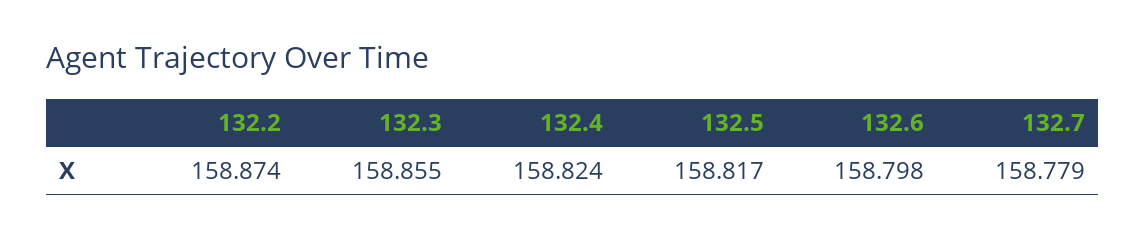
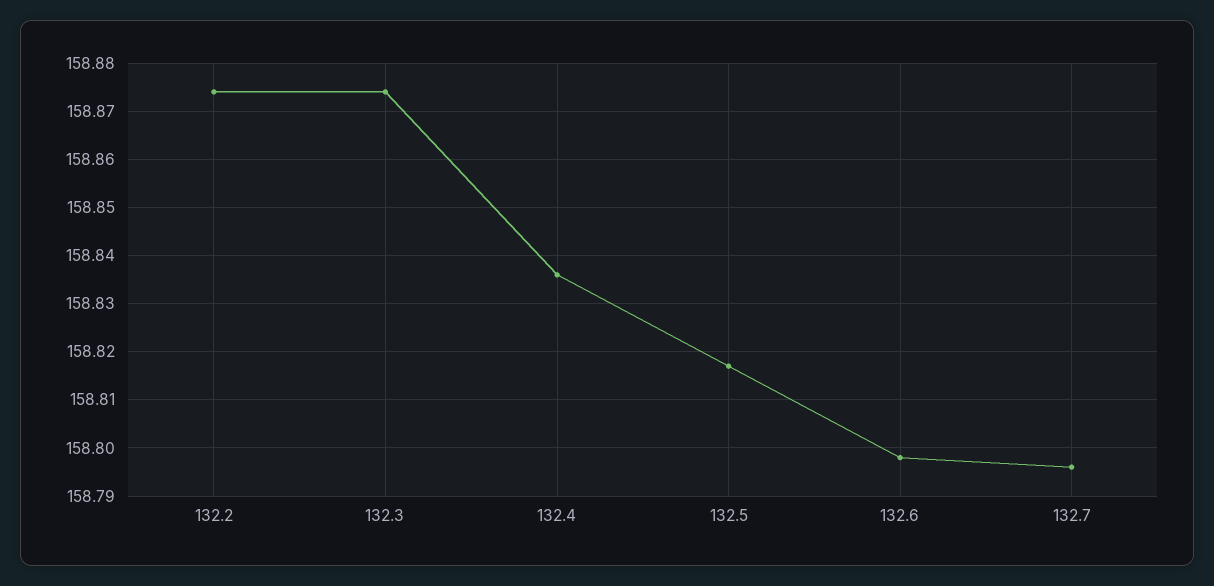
  {
    "132.2": 158.874,
-   "132.3": 158.855,
+   "132.3": 158.875,
-   "132.4": 158.824,
+   "132.4": 158.835,
    "132.5": 158.817,
    "132.6": 158.798,
-   "132.7": 158.779
+   "132.7": 158.795
  }

